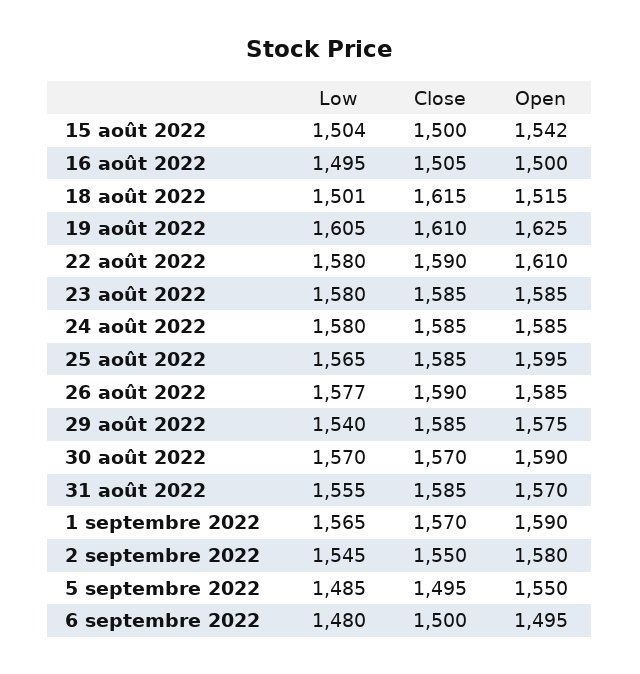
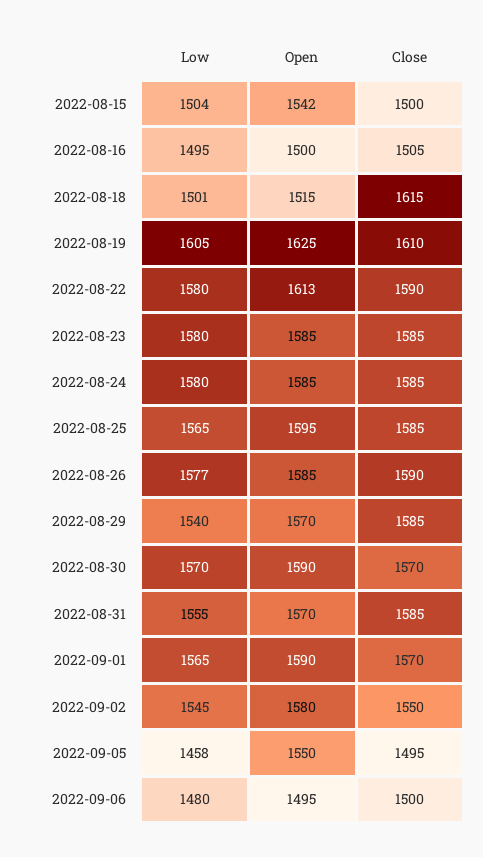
  {
    "Low": {
      "15 août 2022": 1504,
      "16 août 2022": 1495,
      "18 août 2022": 1501,
      "19 août 2022": 1605,
      "22 août 2022": 1580,
      "23 août 2022": 1580,
      "24 août 2022": 1580,
      "25 août 2022": 1565,
      "26 août 2022": 1577,
      "29 août 2022": 1540,
      "30 août 2022": 1570,
      "31 août 2022": 1555,
      "1 septembre 2022": 1565,
      "2 septembre 2022": 1545,
-     "5 septembre 2022": 1485,
+     "5 septembre 2022": 1458,
      "6 septembre 2022": 1480
    },
    "Close": {
      "15 août 2022": 1500,
      "16 août 2022": 1505,
      "18 août 2022": 1615,
      "19 août 2022": 1610,
      "22 août 2022": 1590,
      "23 août 2022": 1585,
      "24 août 2022": 1585,
      "25 août 2022": 1585,
      "26 août 2022": 1590,
      "29 août 2022": 1585,
      "30 août 2022": 1570,
      "31 août 2022": 1585,
      "1 septembre 2022": 1570,
      "2 septembre 2022": 1550,
      "5 septembre 2022": 1495,
      "6 septembre 2022": 1500
    },
    "Open": {
      "15 août 2022": 1542,
      "16 août 2022": 1500,
      "18 août 2022": 1515,
      "19 août 2022": 1625,
-     "22 août 2022": 1610,
+     "22 août 2022": 1613,
      "23 août 2022": 1585,
      "24 août 2022": 1585,
      "25 août 2022": 1595,
      "26 août 2022": 1585,
-     "29 août 2022": 1575,
+     "29 août 2022": 1570,
      "30 août 2022": 1590,
      "31 août 2022": 1570,
      "1 septembre 2022": 1590,
      "2 septembre 2022": 1580,
      "5 septembre 2022": 1550,
      "6 septembre 2022": 1495
    }
  }

